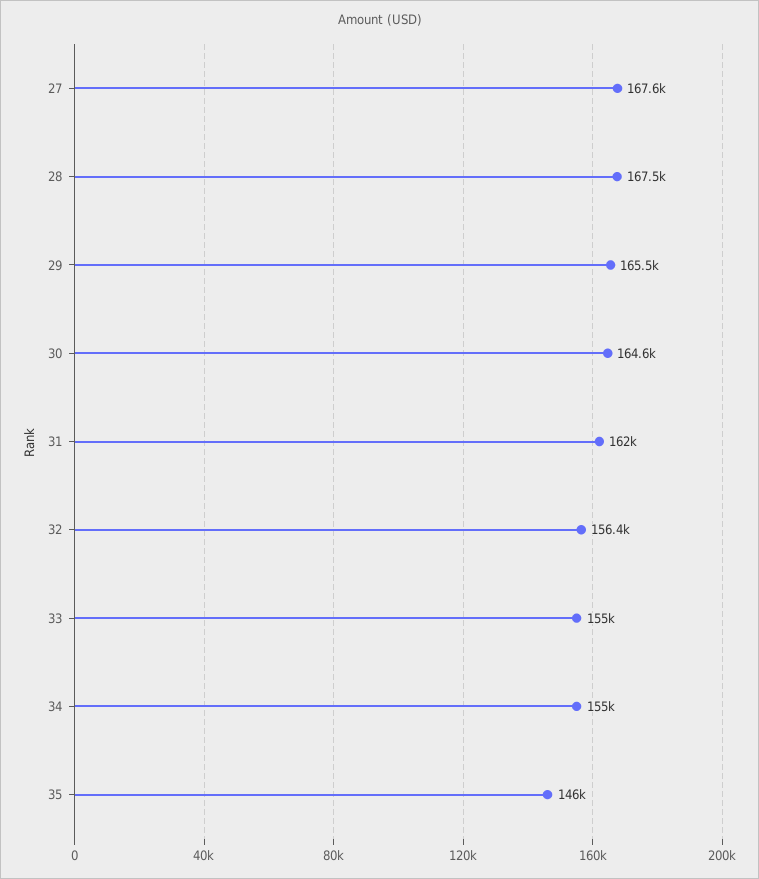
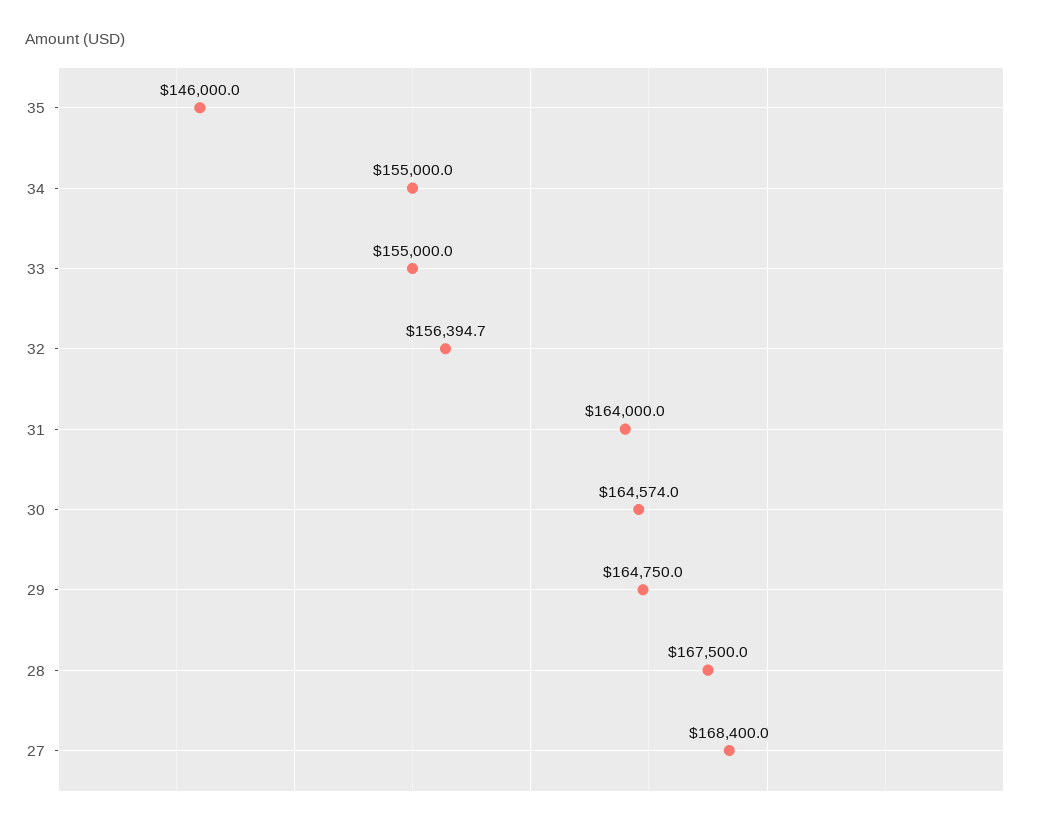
  {
-   "27": 167600,
+   "27": 168400,
    "28": 167500,
-   "29": 165500,
+   "29": 164750,
    "30": 164574,
-   "31": 162000,
+   "31": 164000,
    "32": 156394.7,
    "33": 155000,
    "34": 155000,
    "35": 146000
  }

